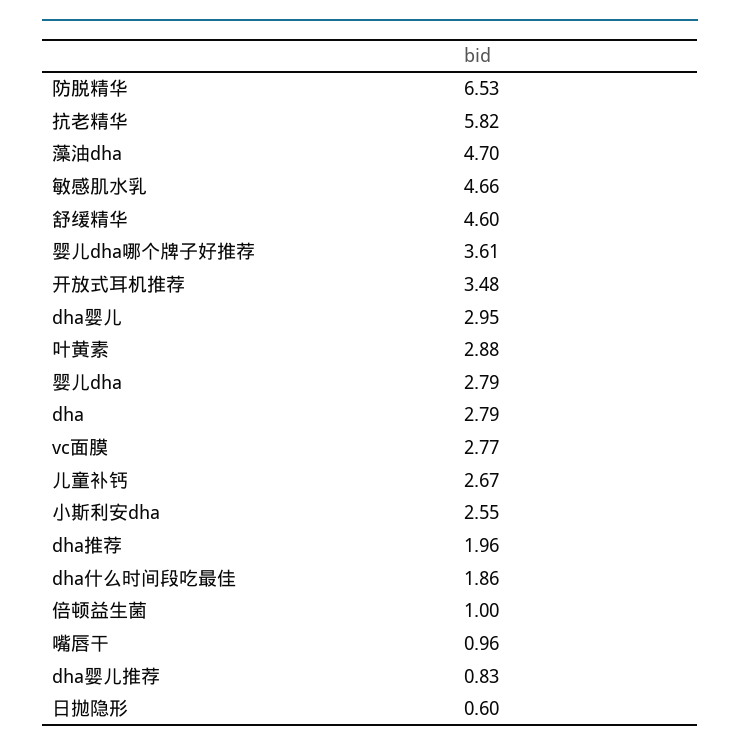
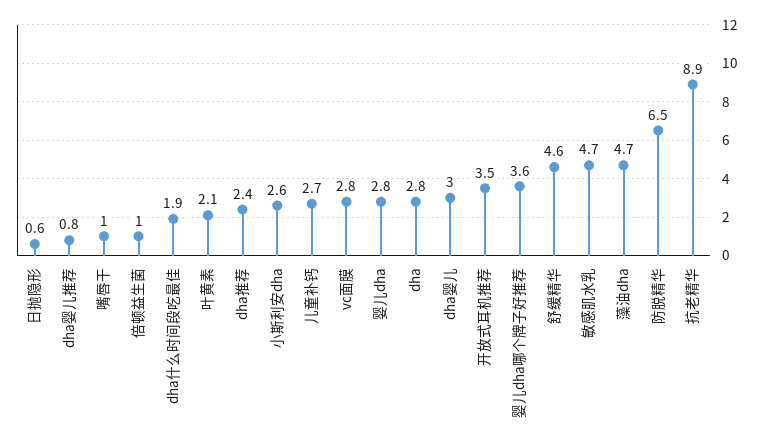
  {
    "防脱精华": 6.53,
-   "抗老精华": 5.82,
+   "抗老精华": 8.9,
    "藻油dha": 4.7,
    "敏感肌水乳": 4.66,
    "舒缓精华": 4.6,
    "婴儿dha哪个牌子好推荐": 3.61,
    "开放式耳机推荐": 3.48,
    "dha婴儿": 2.95,
-   "叶黄素": 2.88,
+   "叶黄素": 2.1,
    "婴儿dha": 2.79,
    "dha": 2.79,
    "vc面膜": 2.77,
    "儿童补钙": 2.67,
    "小斯利安dha": 2.55,
-   "dha推荐": 1.96,
+   "dha推荐": 2.4,
    "dha什么时间段吃最佳": 1.86,
    "倍顿益生菌": 1,
    "嘴唇干": 0.96,
    "dha婴儿推荐": 0.83,
    "日抛隐形": 0.6
  }

